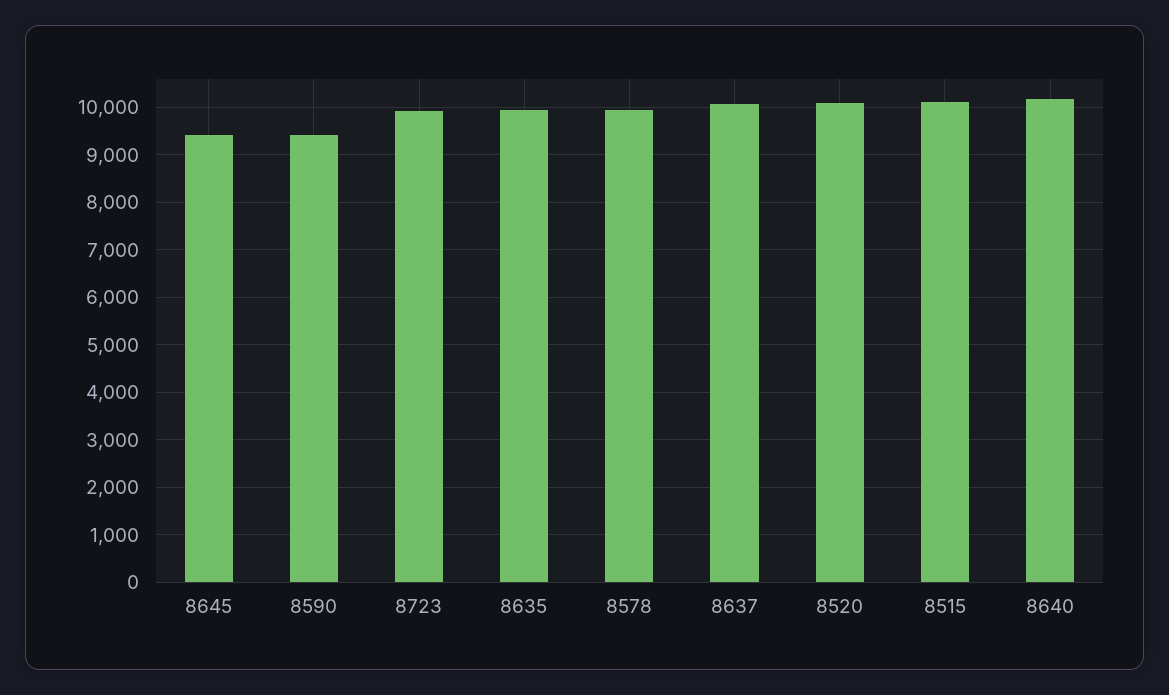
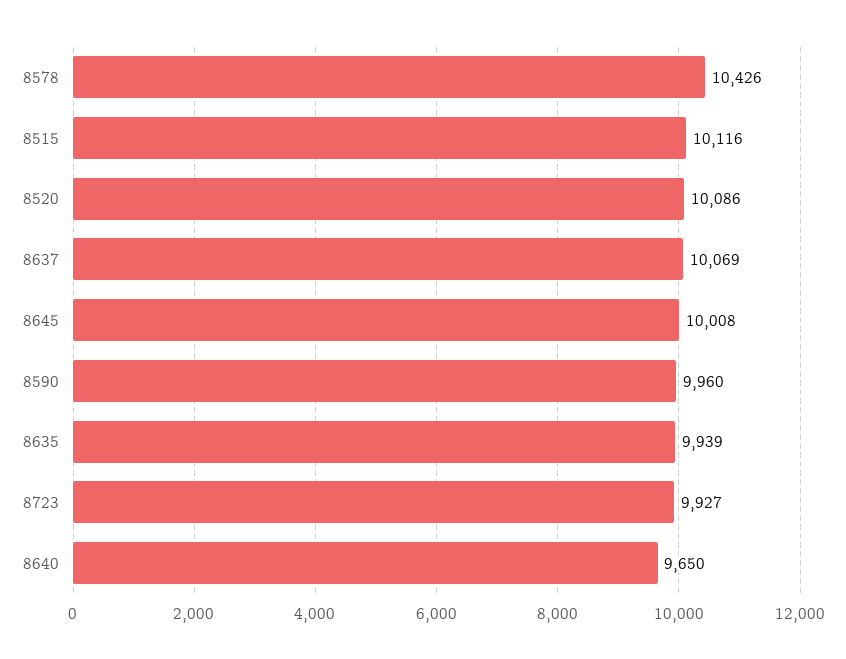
  {
-   "8645": 9400,
+   "8645": 10008,
-   "8590": 9400,
+   "8590": 9960,
    "8723": 9927,
    "8635": 9939,
-   "8578": 10000,
+   "8578": 10426,
    "8637": 10069,
    "8520": 10086,
    "8515": 10116,
-   "8640": 10200
+   "8640": 9650
  }

